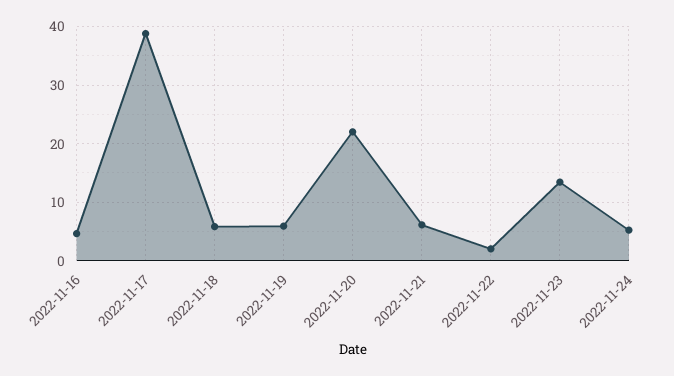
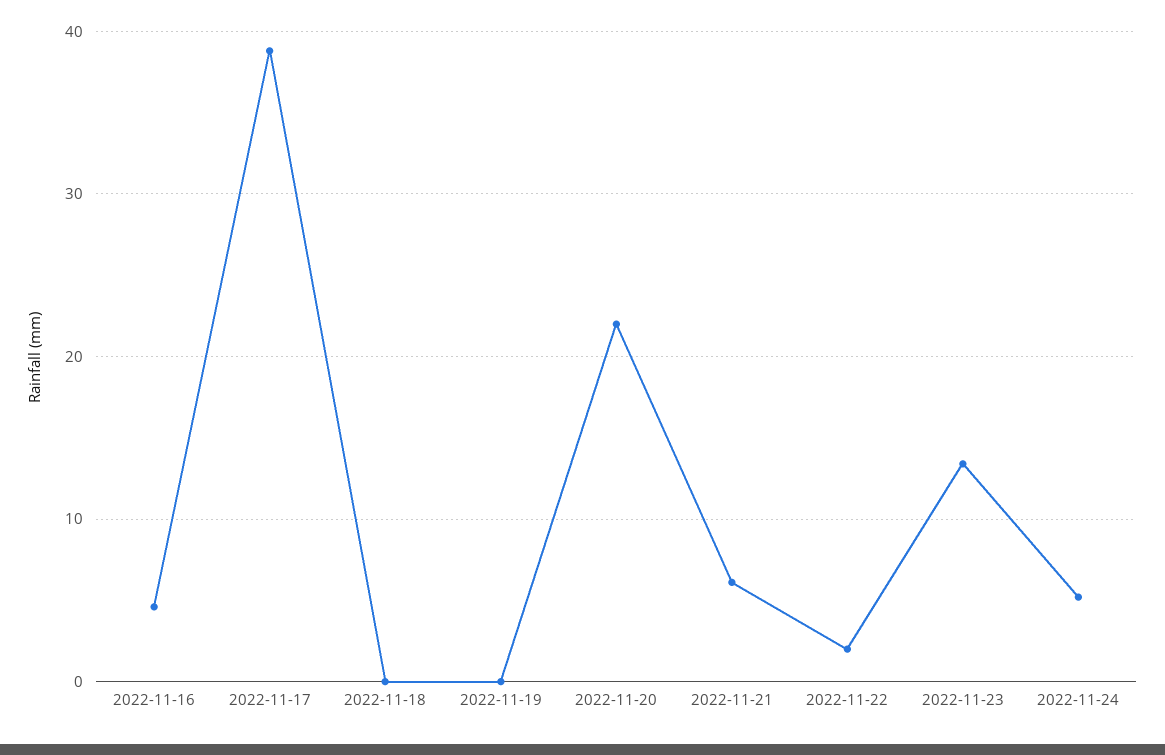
  {
    "2022-11-16": 5,
    "2022-11-17": 39,
-   "2022-11-18": 6,
+   "2022-11-18": 0,
-   "2022-11-19": 6,
+   "2022-11-19": 0,
    "2022-11-20": 22,
    "2022-11-21": 6,
    "2022-11-22": 2,
    "2022-11-23": 13,
    "2022-11-24": 5
  }

